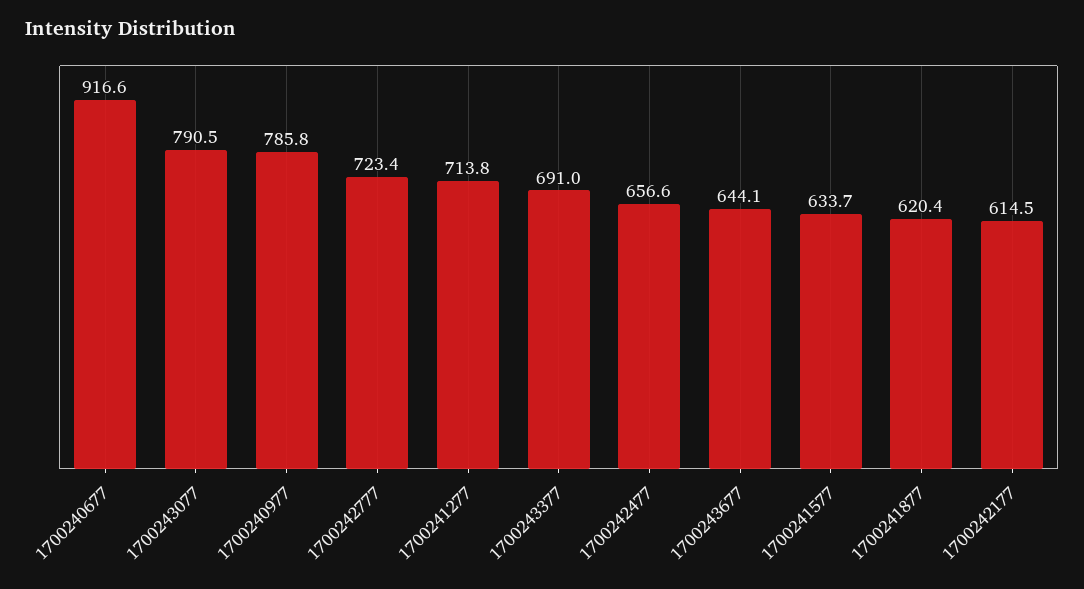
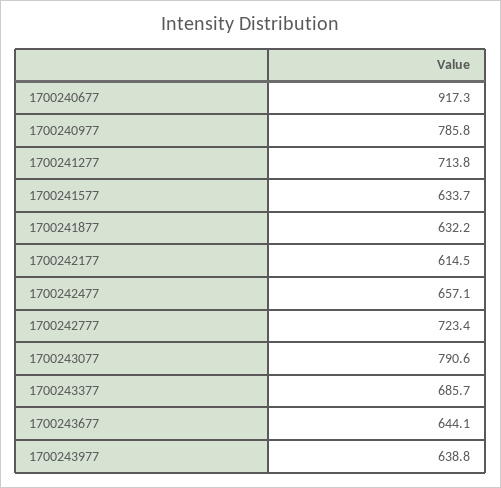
  {
-   "1700240677": 916.6,
+   "1700240677": 917.3,
-   "1700243077": 790.5,
+   "1700243077": 790.6,
    "1700240977": 785.8,
    "1700242777": 723.4,
    "1700241277": 713.8,
-   "1700243377": 691,
+   "1700243377": 685.7,
-   "1700242477": 656.6,
+   "1700242477": 657.1,
    "1700243677": 644.1,
    "1700241577": 633.7,
-   "1700241877": 620.4,
+   "1700241877": 632.2,
-   "1700242177": 614.5
+   "1700242177": 614.5,
+   "1700243977": 638.8
  }

